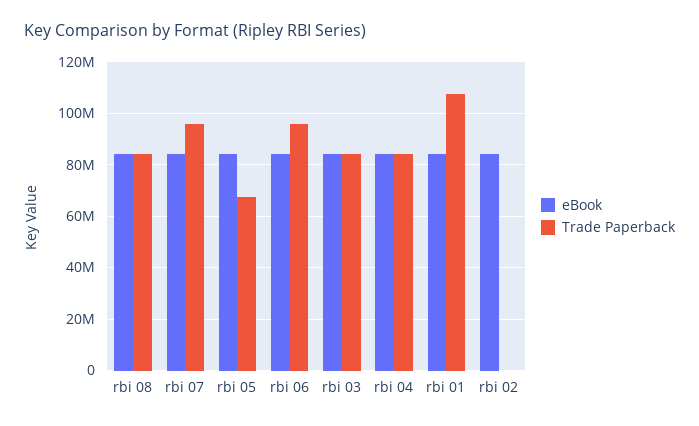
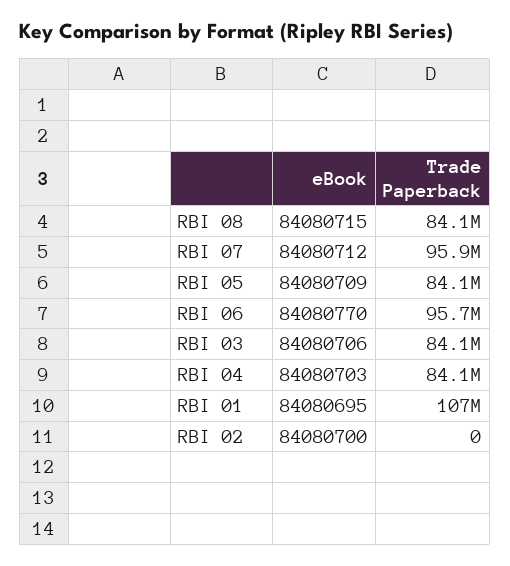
  {
    "eBook": {
      "rbi 08": 84080715,
      "rbi 07": 84080712,
      "rbi 05": 84080709,
      "rbi 06": 84080770,
      "rbi 03": 84080706,
      "rbi 04": 84080703,
      "rbi 01": 84080695,
      "rbi 02": 84080700
    },
    "Trade Paperback": {
      "rbi 08": 84100000,
      "rbi 07": 95900000,
-     "rbi 05": 67500000,
+     "rbi 05": 84100000,
      "rbi 06": 95700000,
      "rbi 03": 84100000,
      "rbi 04": 84100000,
      "rbi 01": 107000000,
      "rbi 02": 0
    }
  }

